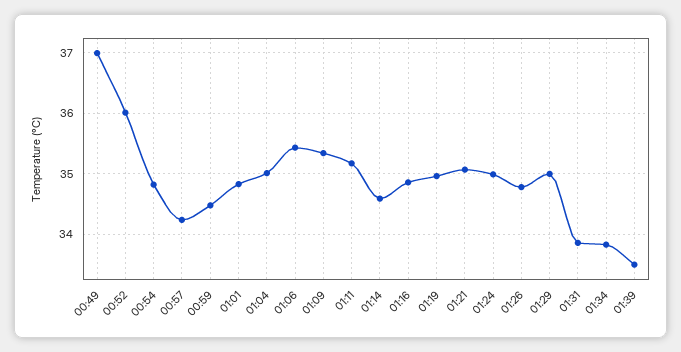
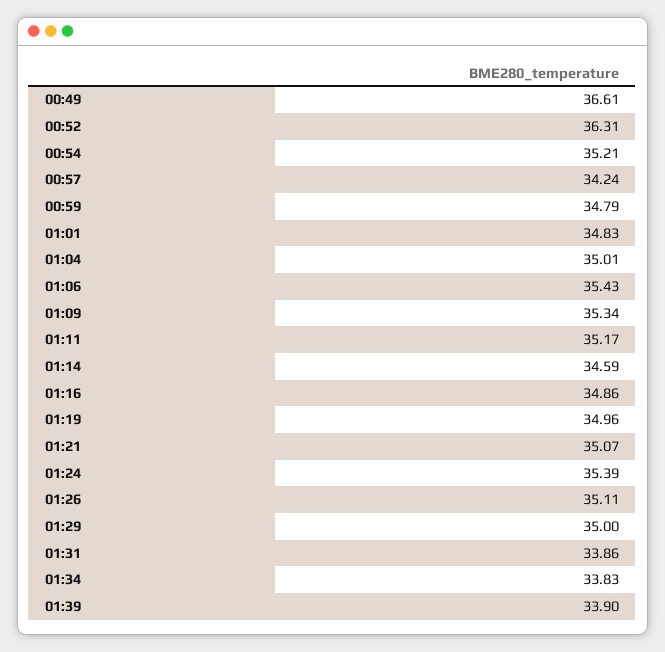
  {
-   "00:49": 37,
+   "00:49": 36.61,
-   "00:52": 36,
+   "00:52": 36.31,
-   "00:54": 34.8,
+   "00:54": 35.21,
    "00:57": 34.24,
-   "00:59": 34.5,
+   "00:59": 34.79,
    "01:01": 34.83,
    "01:04": 35.01,
    "01:06": 35.43,
    "01:09": 35.34,
    "01:11": 35.17,
    "01:14": 34.59,
    "01:16": 34.86,
    "01:19": 34.96,
    "01:21": 35.07,
-   "01:24": 35,
+   "01:24": 35.39,
-   "01:26": 34.8,
+   "01:26": 35.11,
    "01:29": 35,
    "01:31": 33.86,
    "01:34": 33.83,
-   "01:39": 33.5
+   "01:39": 33.9
  }

